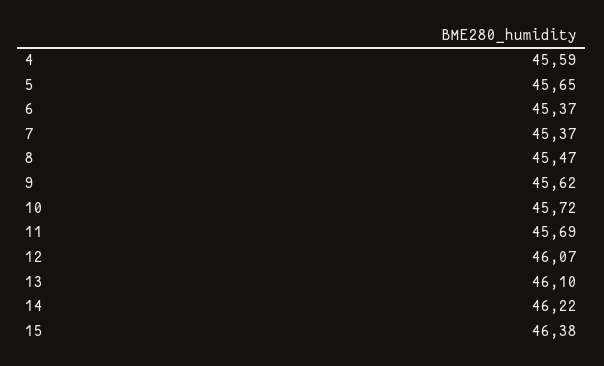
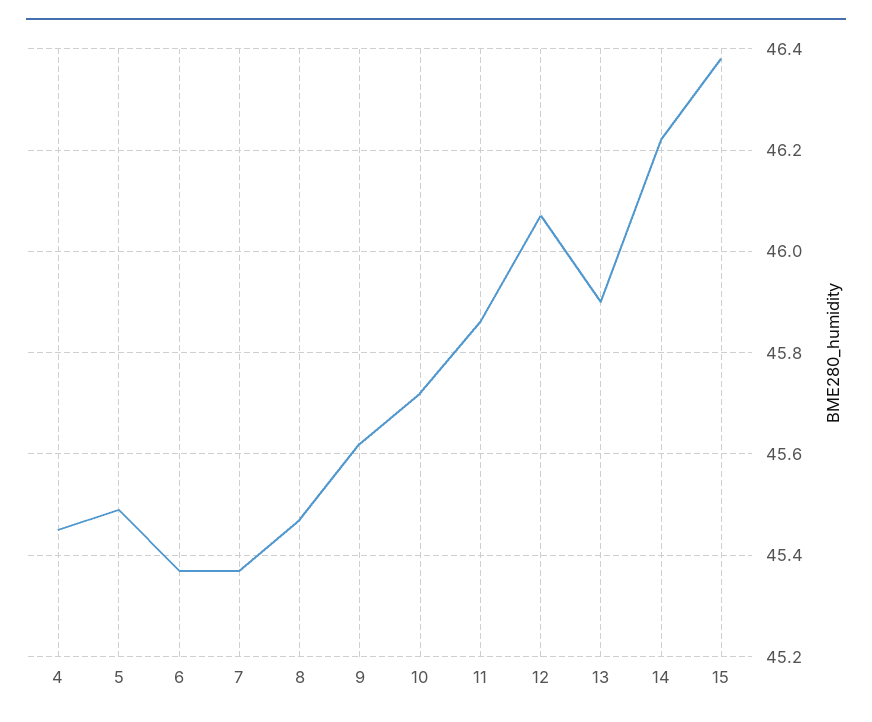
  {
-   "4": 45.59,
+   "4": 45.45,
-   "5": 45.65,
+   "5": 45.5,
    "6": 45.37,
    "7": 45.37,
    "8": 45.47,
    "9": 45.62,
    "10": 45.72,
-   "11": 45.69,
+   "11": 45.85,
    "12": 46.07,
-   "13": 46.1,
+   "13": 45.9,
    "14": 46.22,
    "15": 46.38
  }

